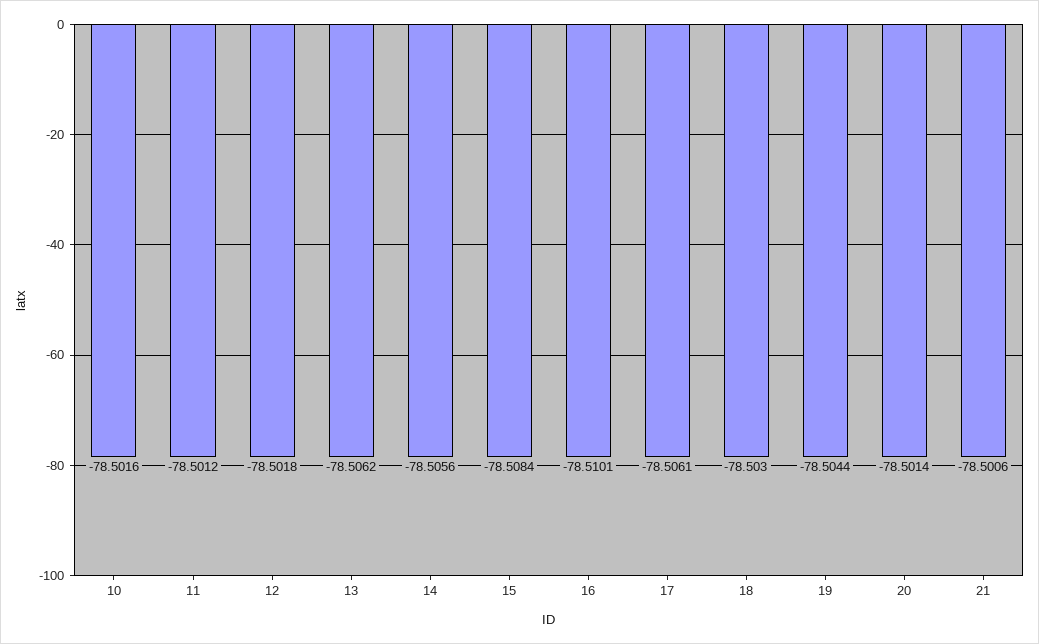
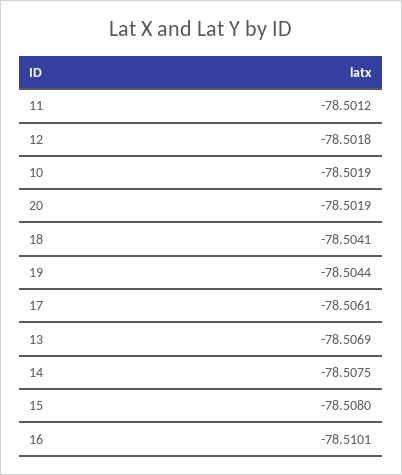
  {
-   "10": -78.5016,
+   "10": -78.5019,
    "11": -78.5012,
    "12": -78.5018,
-   "13": -78.5062,
+   "13": -78.5069,
-   "14": -78.5056,
+   "14": -78.5075,
-   "15": -78.5084,
+   "15": -78.508,
    "16": -78.5101,
    "17": -78.5061,
-   "18": -78.503,
+   "18": -78.5041,
    "19": -78.5044,
-   "20": -78.5014,
+   "20": -78.5019
-   "21": -78.5006
  }

